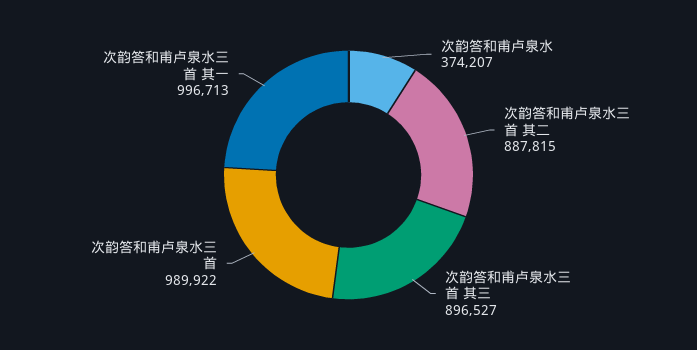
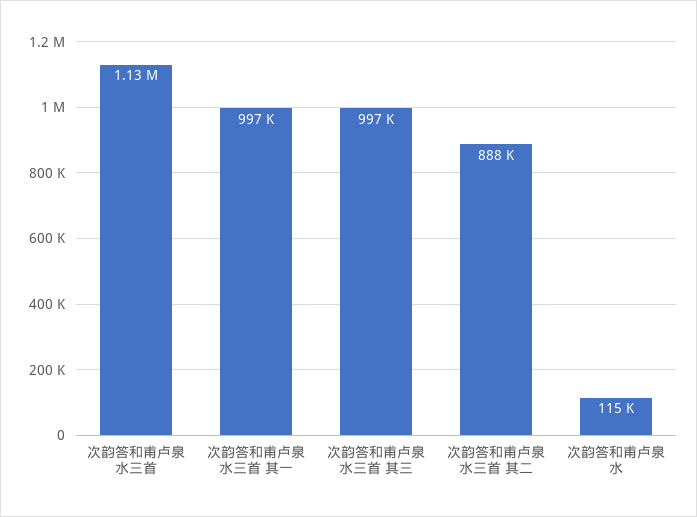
  {
-   "次韵答和甫卢泉水": 374207,
+   "次韵答和甫卢泉水": 115000,
    "次韵答和甫卢泉水三首 其二": 887815,
-   "次韵答和甫卢泉水三首 其三": 896527,
+   "次韵答和甫卢泉水三首 其三": 997000,
-   "次韵答和甫卢泉水三首": 989922,
+   "次韵答和甫卢泉水三首": 1130000,
    "次韵答和甫卢泉水三首 其一": 996713
  }

